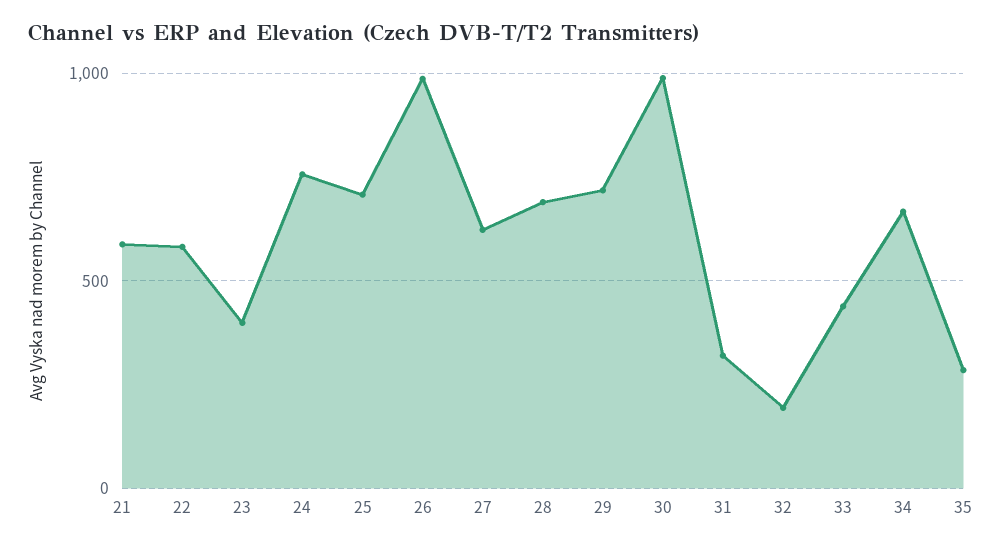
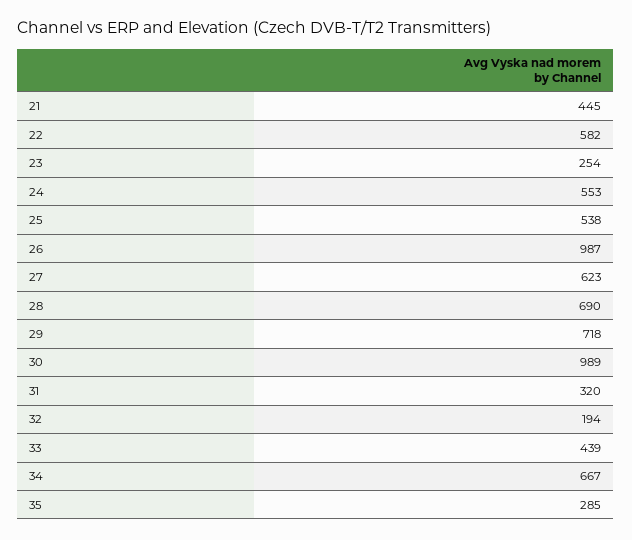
  {
-   "21": 600,
+   "21": 445,
    "22": 582,
-   "23": 400,
+   "23": 254,
-   "24": 750,
+   "24": 553,
-   "25": 700,
+   "25": 538,
    "26": 987,
    "27": 623,
    "28": 690,
    "29": 718,
    "30": 989,
    "31": 320,
    "32": 194,
    "33": 439,
    "34": 667,
    "35": 285
  }

